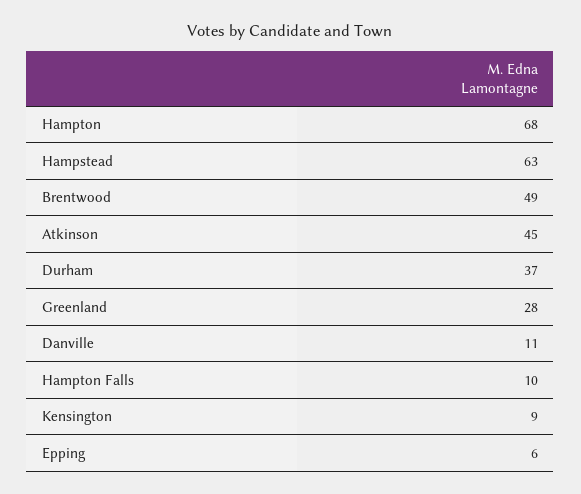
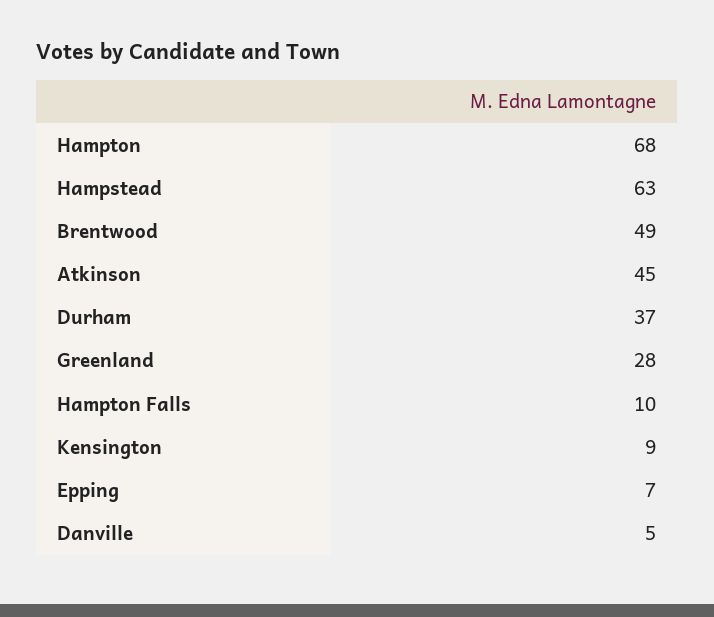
  {
    "Hampton": 68,
    "Hampstead": 63,
    "Brentwood": 49,
    "Atkinson": 45,
    "Durham": 37,
    "Greenland": 28,
-   "Danville": 11,
+   "Danville": 5,
    "Hampton Falls": 10,
    "Kensington": 9,
-   "Epping": 6
+   "Epping": 7
  }

